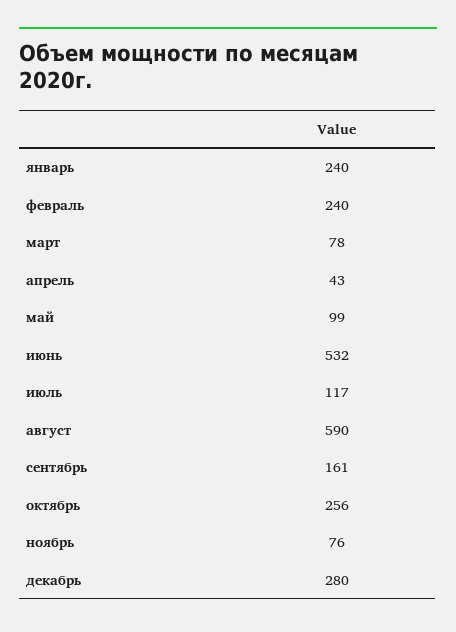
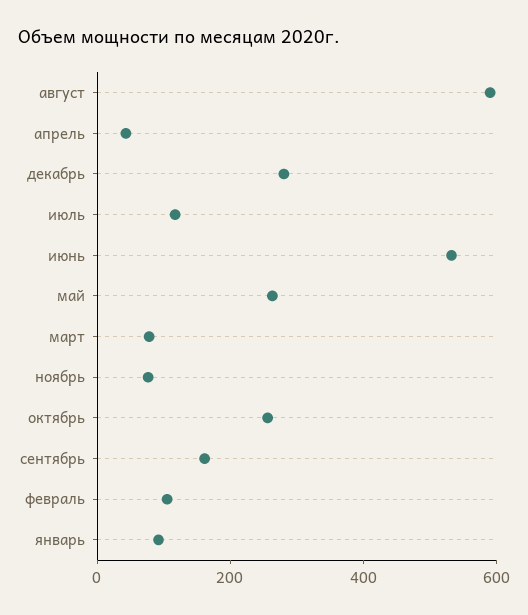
  {
-   "январь": 240,
+   "январь": 100,
-   "февраль": 240,
+   "февраль": 100,
    "март": 78,
    "апрель": 43,
-   "май": 99,
+   "май": 250,
    "июнь": 532,
    "июль": 117,
    "август": 590,
    "сентябрь": 161,
    "октябрь": 256,
    "ноябрь": 76,
    "декабрь": 280
  }

